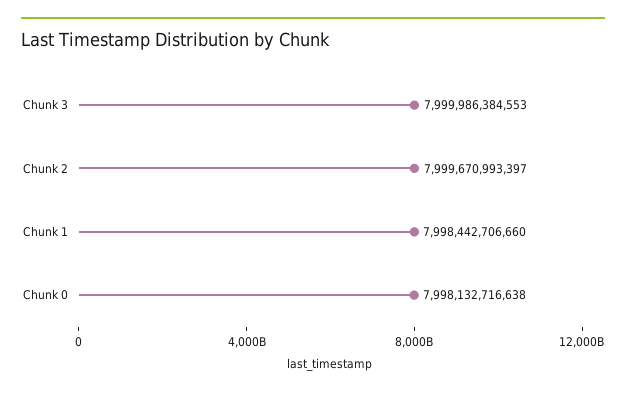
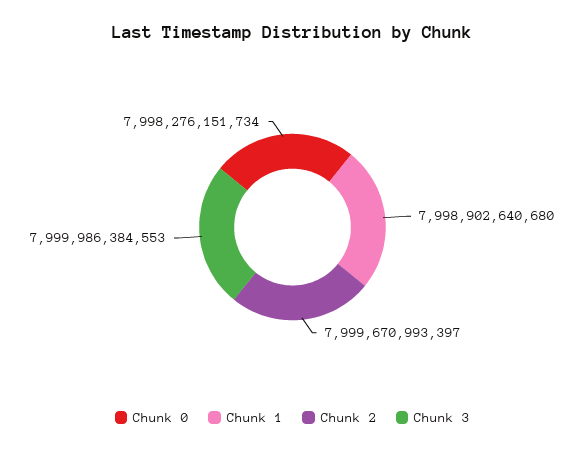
  {
    "Chunk 3": 7999986384553,
    "Chunk 2": 7999670993397,
-   "Chunk 1": 7998442706660,
+   "Chunk 1": 7998902640680,
-   "Chunk 0": 7998132716638
+   "Chunk 0": 7998276151734
  }

